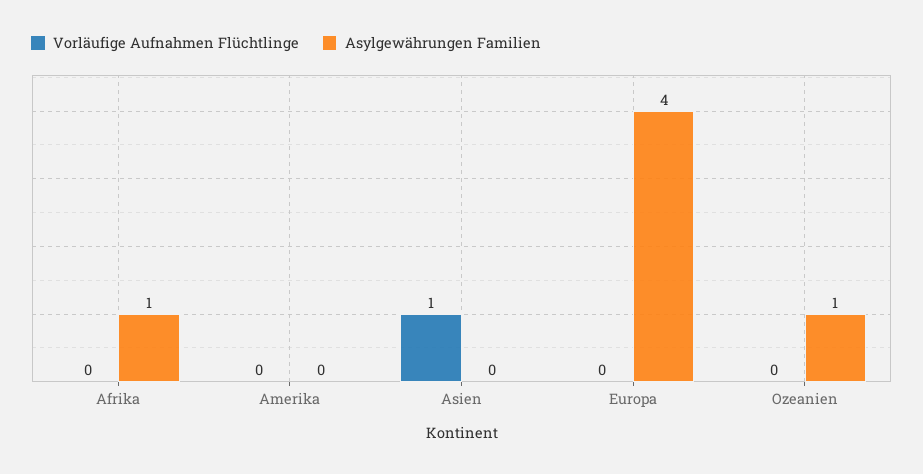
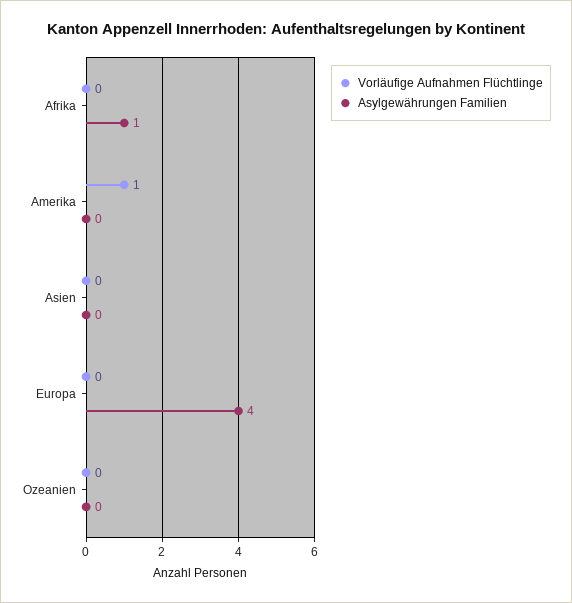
  {
    "Vorläufige Aufnahmen Flüchtlinge": {
      "Afrika": 0,
-     "Amerika": 0,
+     "Amerika": 1,
-     "Asien": 1,
+     "Asien": 0,
      "Europa": 0,
      "Ozeanien": 0
    },
    "Asylgewährungen Familien": {
      "Afrika": 1,
      "Amerika": 0,
      "Asien": 0,
      "Europa": 4,
-     "Ozeanien": 1
+     "Ozeanien": 0
    }
  }

